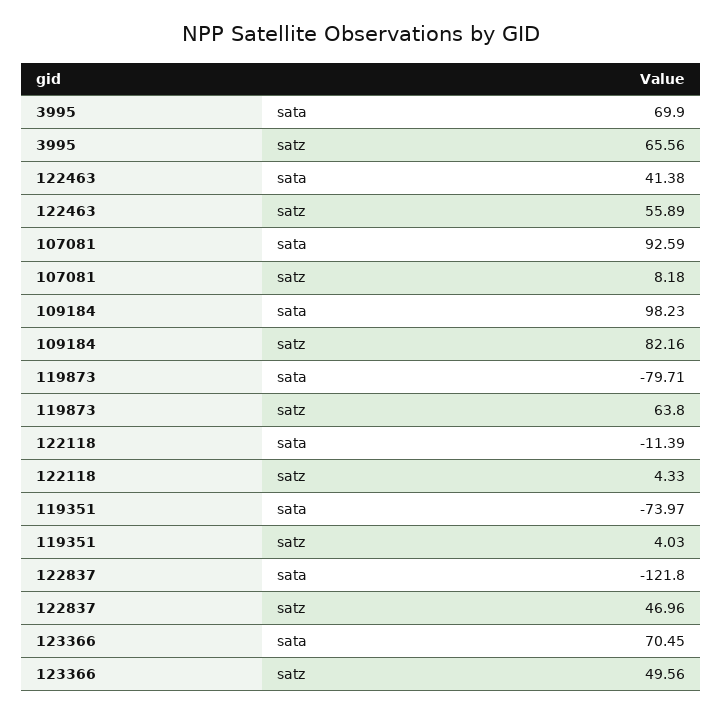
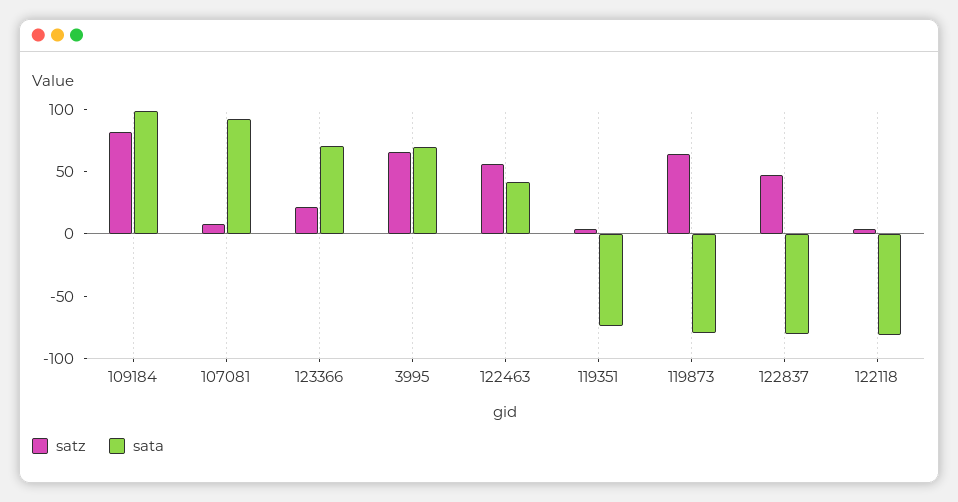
  {
    "sata": {
      "3995": 69.9,
      "122463": 41.38,
      "107081": 92.59,
      "109184": 98.23,
      "119873": -79.71,
-     "122118": -11.39,
+     "122118": -80,
      "119351": -73.97,
-     "122837": -121.8,
+     "122837": -80,
      "123366": 70.45
    },
    "satz": {
      "3995": 65.56,
      "122463": 55.89,
      "107081": 8.18,
      "109184": 82.16,
      "119873": 63.8,
      "122118": 4.33,
      "119351": 4.03,
      "122837": 46.96,
-     "123366": 49.56
+     "123366": 20
    }
  }

